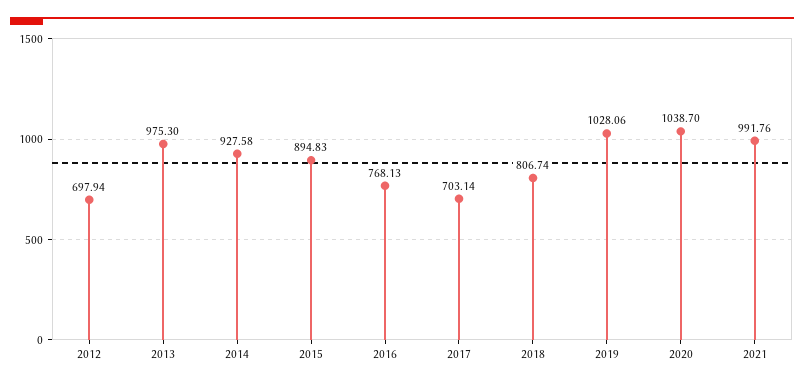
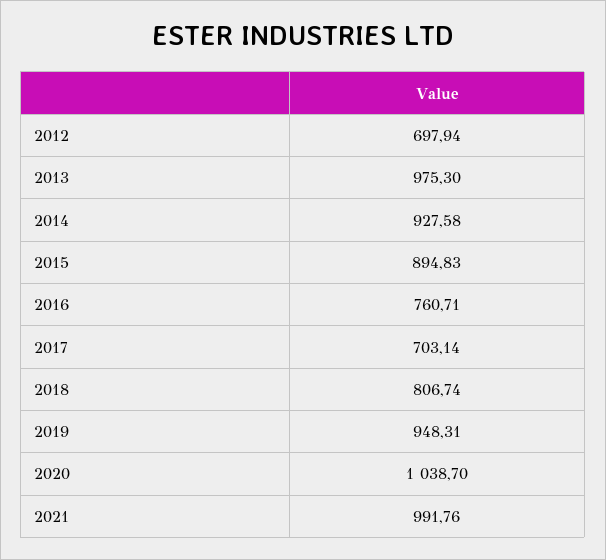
  {
    "2012": 697.94,
    "2013": 975.3,
    "2014": 927.58,
    "2015": 894.83,
-   "2016": 768.13,
+   "2016": 760.71,
    "2017": 703.14,
    "2018": 806.74,
-   "2019": 1028.06,
+   "2019": 948.31,
    "2020": 1038.7,
    "2021": 991.76
  }

